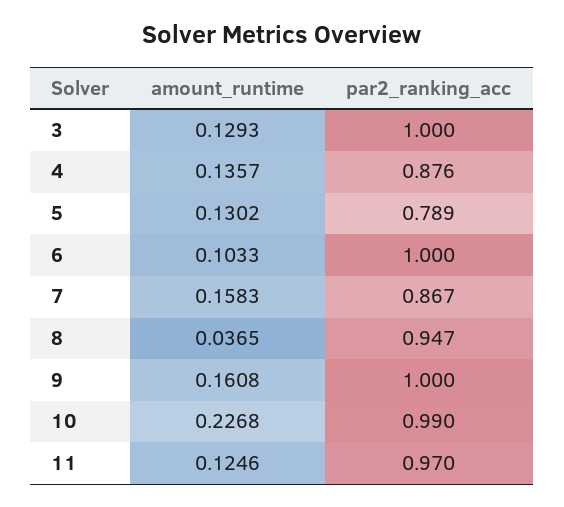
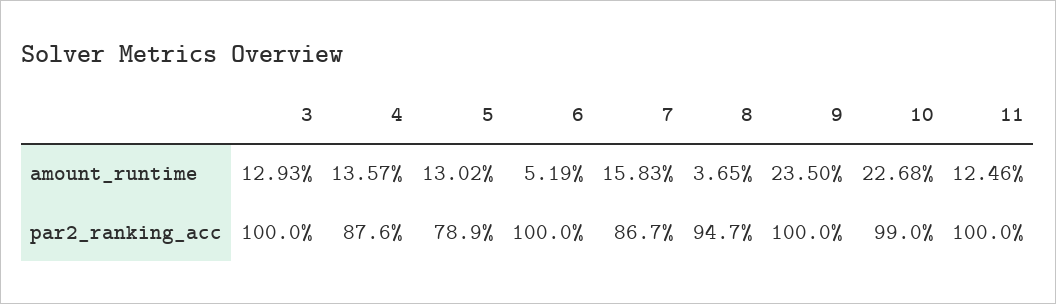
  {
    "amount_runtime": {
      "3": 0.1293,
      "4": 0.1357,
      "5": 0.1302,
-     "6": 0.1033,
+     "6": 0.0519,
      "7": 0.1583,
      "8": 0.0365,
-     "9": 0.1608,
+     "9": 0.235,
      "10": 0.2268,
      "11": 0.1246
    },
    "par2_ranking_acc": {
      "3": 1,
      "4": 0.876,
      "5": 0.789,
      "6": 1,
      "7": 0.867,
      "8": 0.947,
      "9": 1,
      "10": 0.99,
-     "11": 0.97
+     "11": 1
    }
  }

